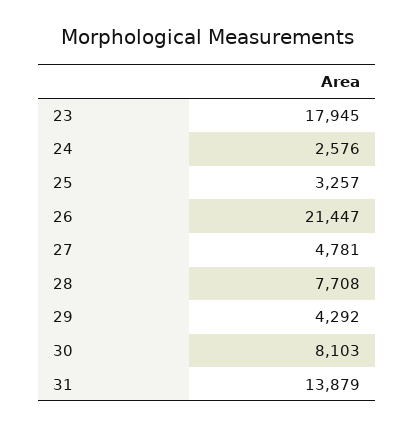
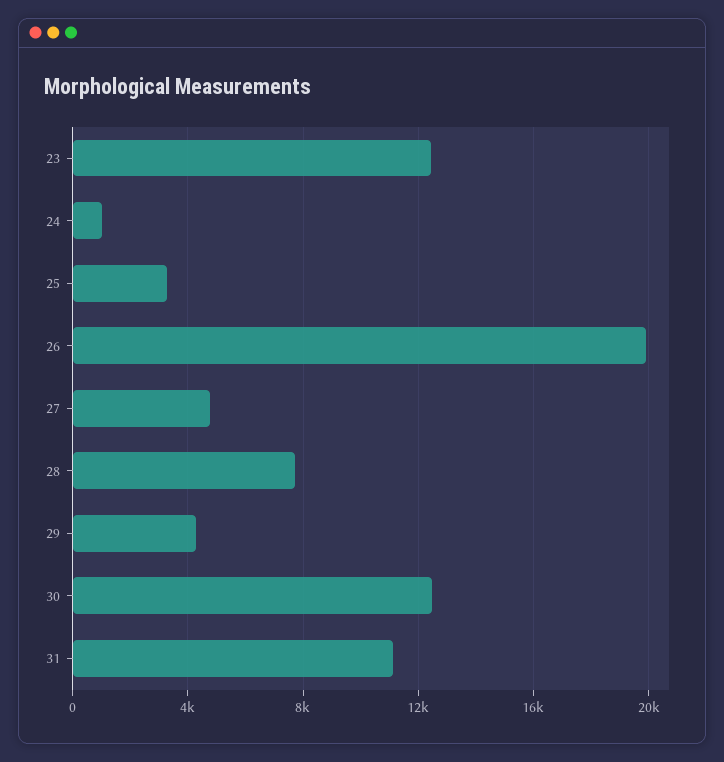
  {
-   "23": 17945,
+   "23": 12500,
-   "24": 2576,
+   "24": 1000,
    "25": 3257,
-   "26": 21447,
+   "26": 20000,
    "27": 4781,
    "28": 7708,
    "29": 4292,
-   "30": 8103,
+   "30": 12500,
-   "31": 13879
+   "31": 11000
  }

